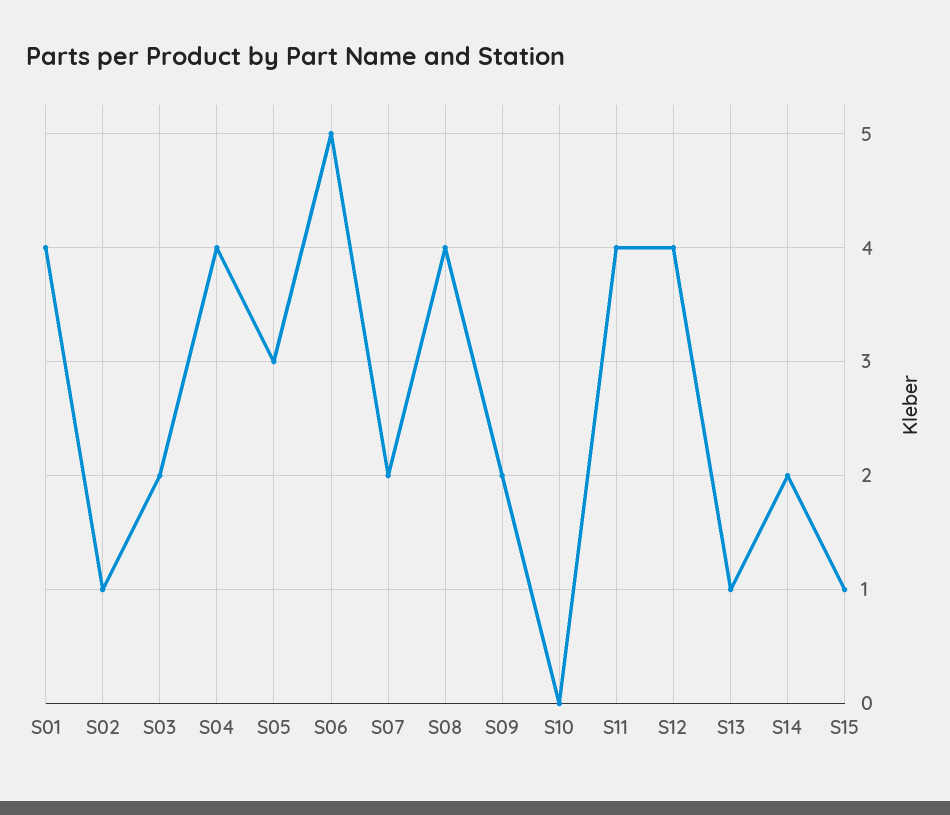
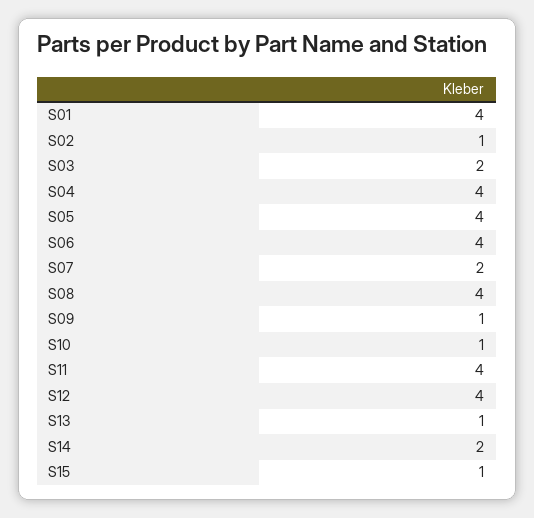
  {
    "S01": 4,
    "S02": 1,
    "S03": 2,
    "S04": 4,
-   "S05": 3,
+   "S05": 4,
-   "S06": 5,
+   "S06": 4,
    "S07": 2,
    "S08": 4,
-   "S09": 2,
+   "S09": 1,
-   "S10": 0,
+   "S10": 1,
    "S11": 4,
    "S12": 4,
    "S13": 1,
    "S14": 2,
    "S15": 1
  }

